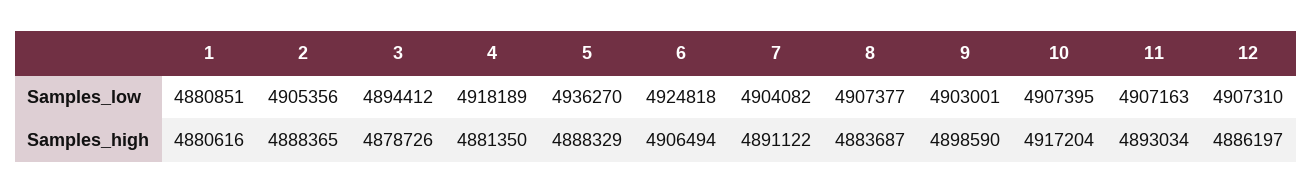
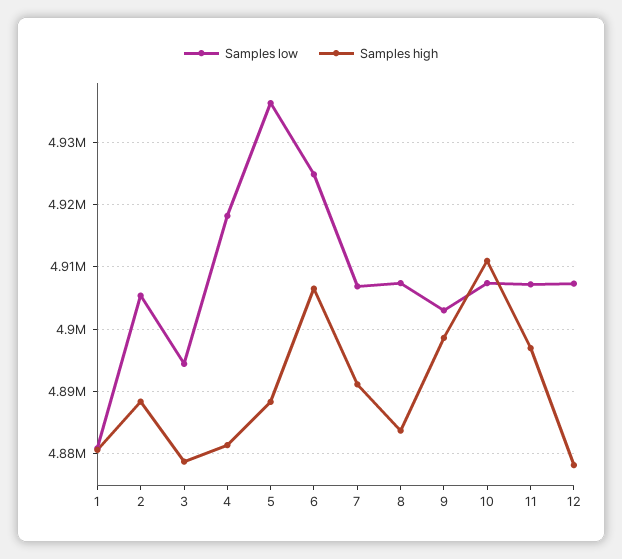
  {
    "Samples_low": {
      "1": 4880851,
      "2": 4905356,
      "3": 4894412,
      "4": 4918189,
      "5": 4936270,
      "6": 4924818,
-     "7": 4904082,
+     "7": 4907000,
      "8": 4907377,
      "9": 4903001,
      "10": 4907395,
      "11": 4907163,
      "12": 4907310
    },
    "Samples_high": {
      "1": 4880616,
      "2": 4888365,
      "3": 4878726,
      "4": 4881350,
      "5": 4888329,
      "6": 4906494,
      "7": 4891122,
      "8": 4883687,
      "9": 4898590,
-     "10": 4917204,
+     "10": 4911000,
-     "11": 4893034,
+     "11": 4897000,
-     "12": 4886197
+     "12": 4878000
    }
  }

